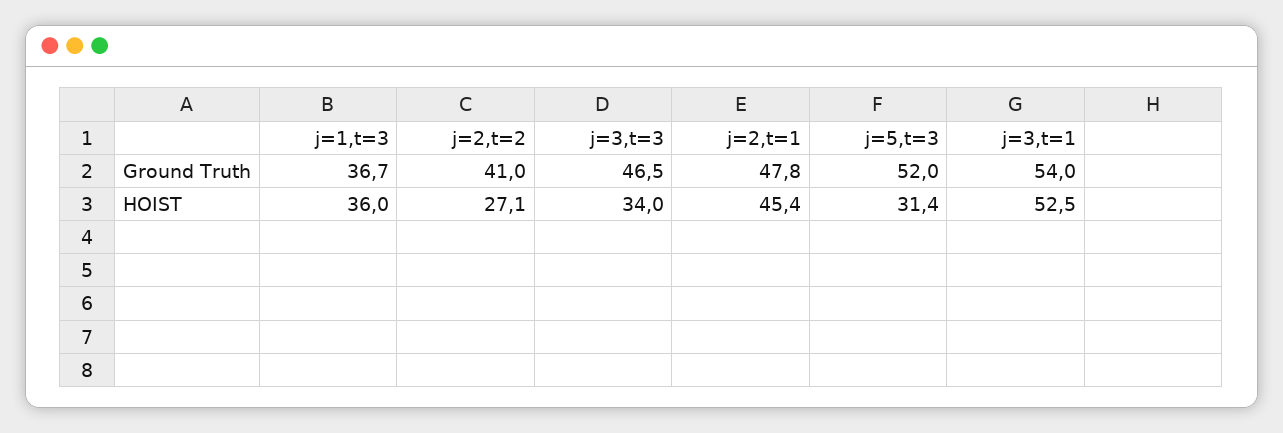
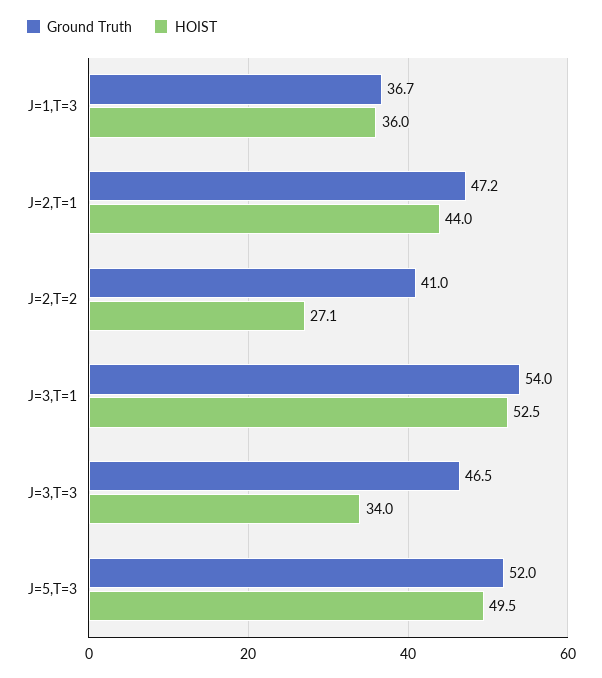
  {
    "Ground Truth": {
      "j=1,t=3": 36.7,
      "j=2,t=2": 41,
      "j=3,t=3": 46.5,
-     "j=2,t=1": 47.8,
+     "j=2,t=1": 47.2,
      "j=5,t=3": 52,
      "j=3,t=1": 54
    },
    "HOIST": {
      "j=1,t=3": 36,
      "j=2,t=2": 27.1,
      "j=3,t=3": 34,
-     "j=2,t=1": 45.4,
+     "j=2,t=1": 44,
-     "j=5,t=3": 31.4,
+     "j=5,t=3": 49.5,
      "j=3,t=1": 52.5
    }
  }

